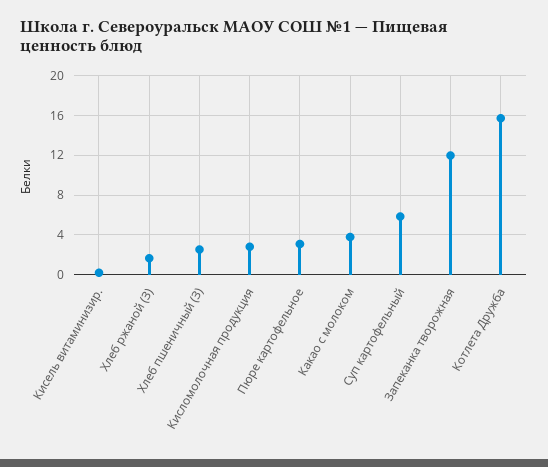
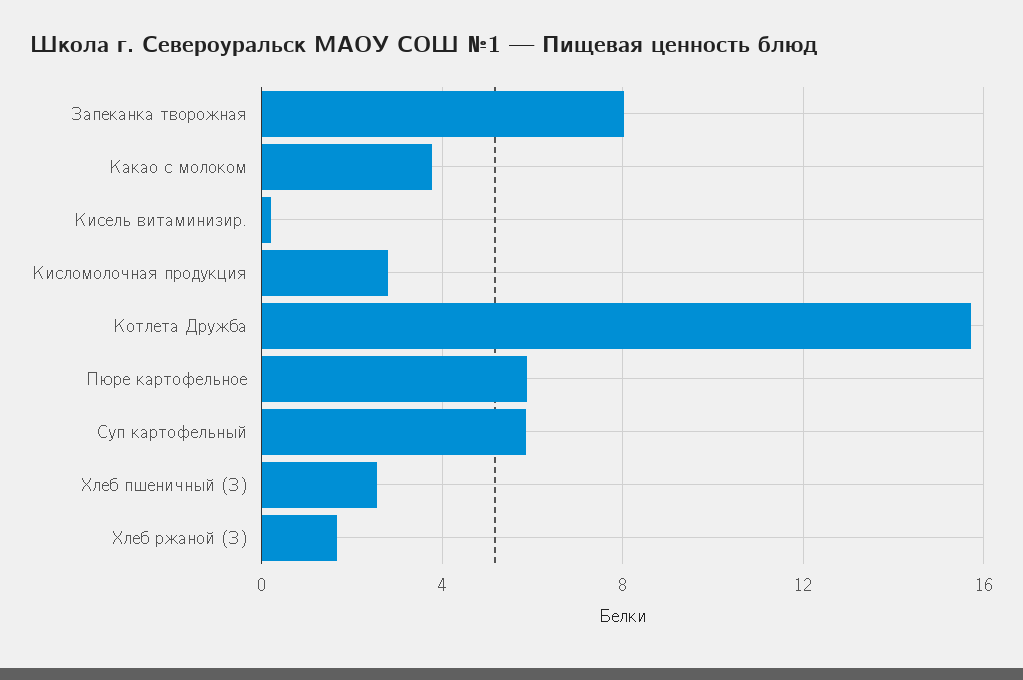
  {
    "Кисель витаминизир.": 0,
    "Хлеб ржаной (З)": 1.5,
    "Хлеб пшеничный (З)": 2.5,
    "Кисломолочная продукция": 3,
-   "Пюре картофельное": 3,
+   "Пюре картофельное": 6,
    "Какао с молоком": 4,
    "Суп картофельный": 6,
-   "Запеканка творожная": 12,
+   "Запеканка творожная": 8,
    "Котлета Дружба": 15.5
  }

